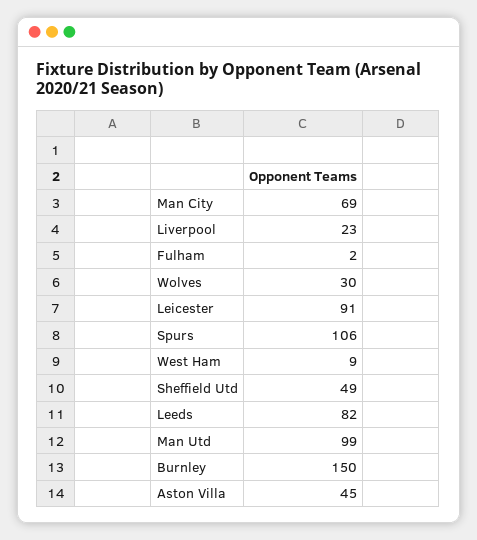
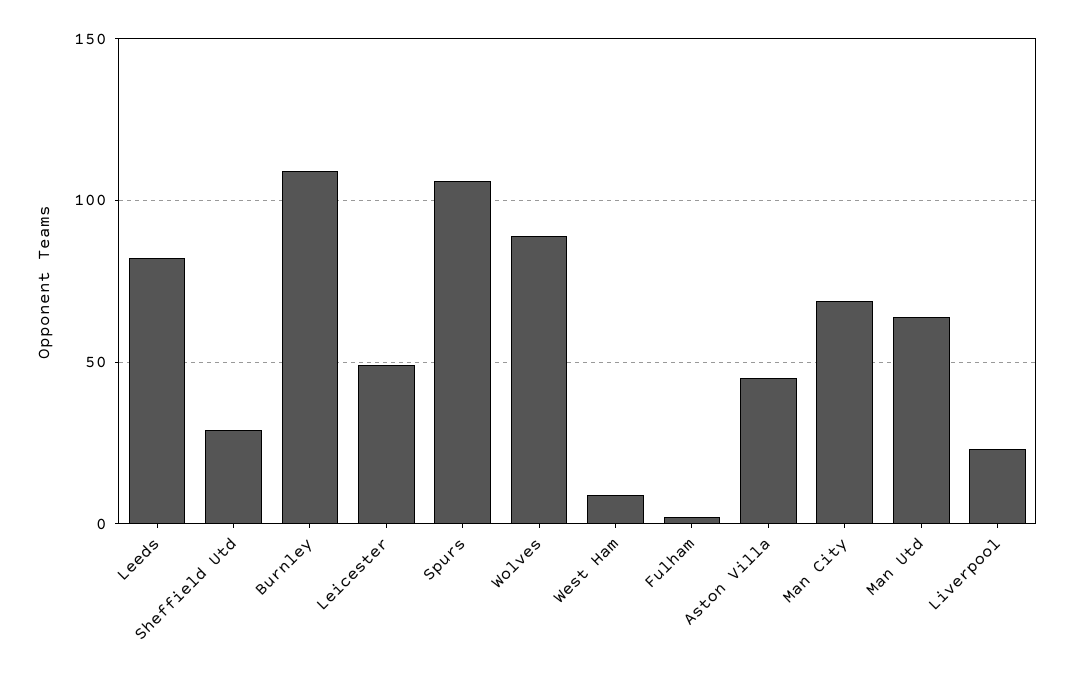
  {
    "Man City": 69,
    "Liverpool": 23,
    "Fulham": 2,
-   "Wolves": 30,
+   "Wolves": 90,
-   "Leicester": 91,
+   "Leicester": 50,
    "Spurs": 106,
    "West Ham": 9,
-   "Sheffield Utd": 49,
+   "Sheffield Utd": 30,
    "Leeds": 82,
-   "Man Utd": 99,
+   "Man Utd": 65,
-   "Burnley": 150,
+   "Burnley": 110,
    "Aston Villa": 45
  }

